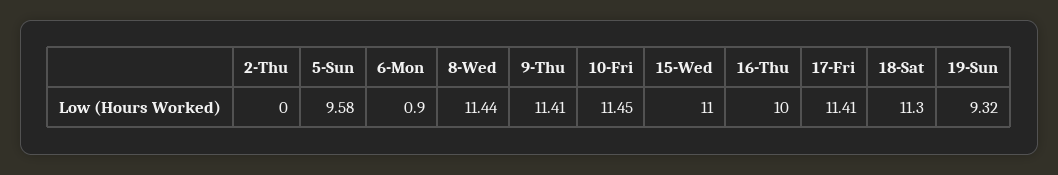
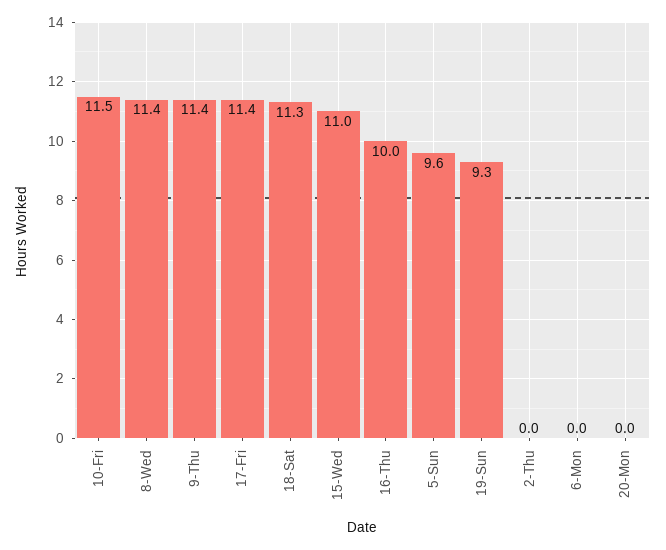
  {
    "2-Thu": 0,
    "5-Sun": 9.58,
-   "6-Mon": 0.9,
+   "6-Mon": 0,
    "8-Wed": 11.44,
    "9-Thu": 11.41,
    "10-Fri": 11.45,
    "15-Wed": 11,
    "16-Thu": 10,
    "17-Fri": 11.41,
    "18-Sat": 11.3,
-   "19-Sun": 9.32
+   "19-Sun": 9.32,
+   "20-Mon": 0
  }

